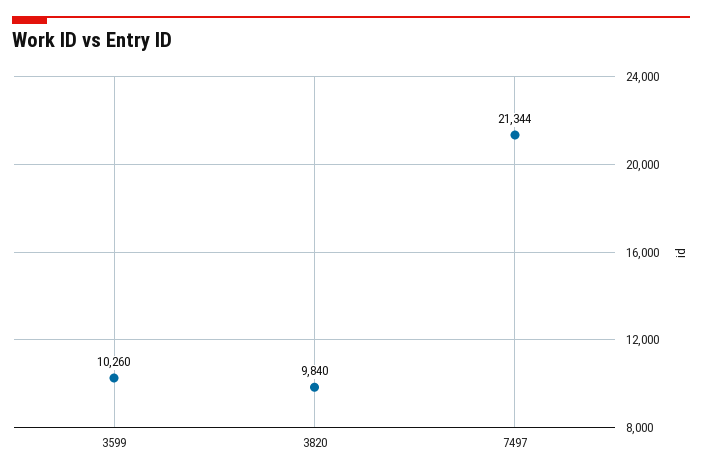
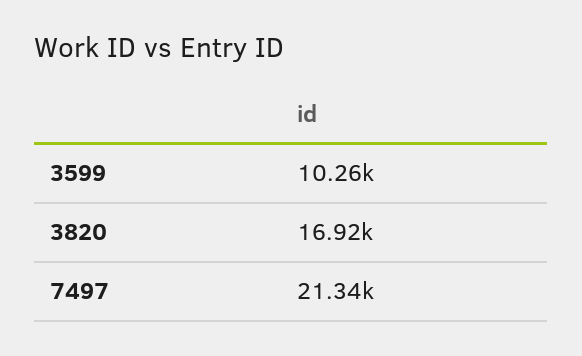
  {
    "3599": 10260,
-   "3820": 9840,
+   "3820": 16920,
    "7497": 21344
  }

